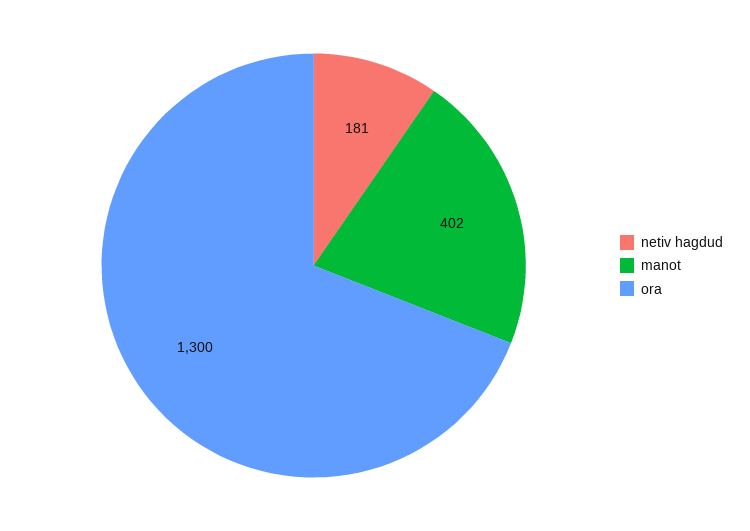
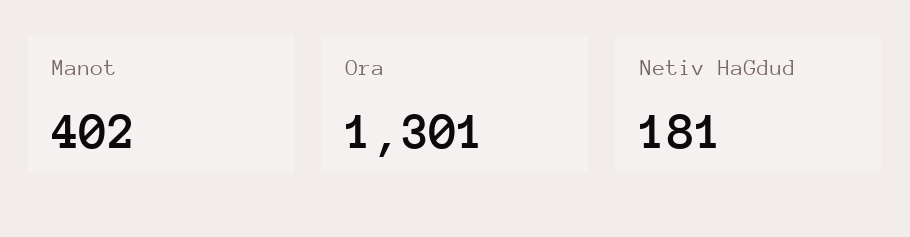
  {
    "netiv hagdud": 181,
    "manot": 402,
-   "ora": 1300
+   "ora": 1301
  }

